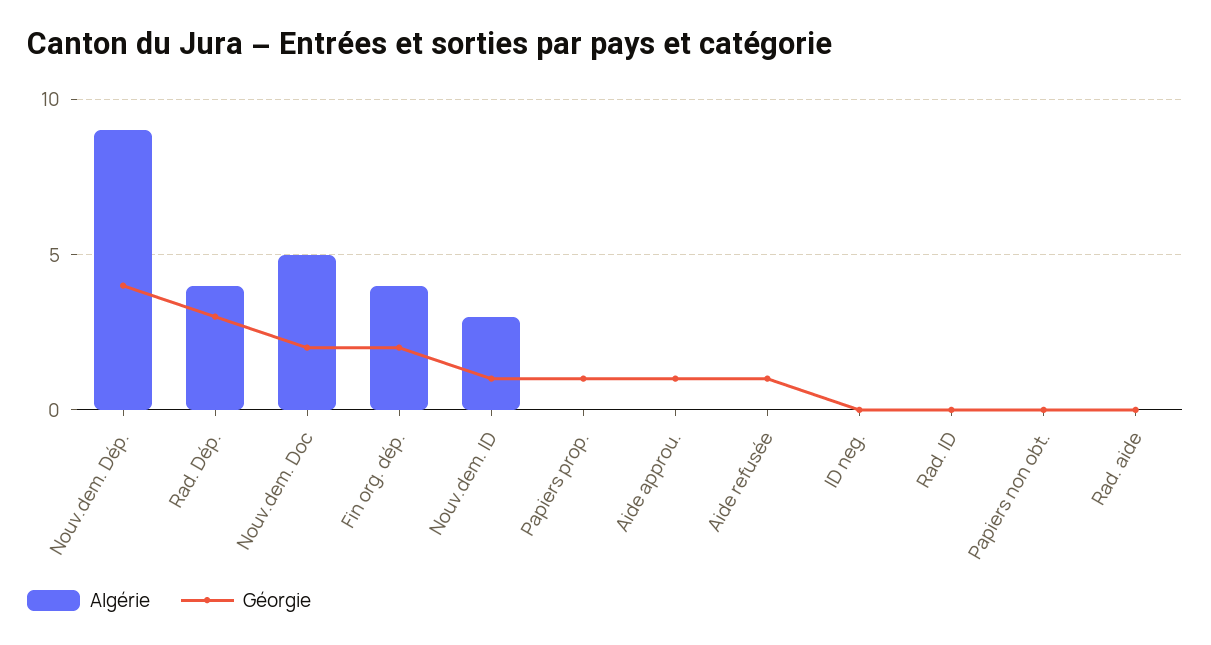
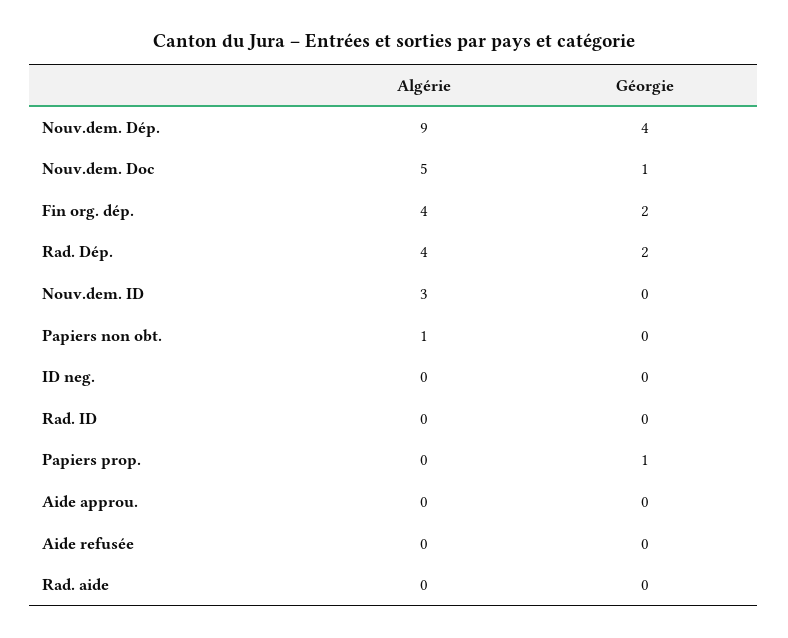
  {
    "Algérie": {
      "Nouv.dem. Dép.": 9,
      "Rad. Dép.": 4,
      "Nouv.dem. Doc": 5,
      "Fin org. dép.": 4,
      "Nouv.dem. ID": 3,
      "Papiers prop.": 0,
      "Aide approu.": 0,
      "Aide refusée": 0,
      "ID neg.": 0,
      "Rad. ID": 0,
-     "Papiers non obt.": 0,
+     "Papiers non obt.": 1,
      "Rad. aide": 0
    },
    "Géorgie": {
      "Nouv.dem. Dép.": 4,
-     "Rad. Dép.": 3,
+     "Rad. Dép.": 2,
-     "Nouv.dem. Doc": 2,
+     "Nouv.dem. Doc": 1,
      "Fin org. dép.": 2,
-     "Nouv.dem. ID": 1,
+     "Nouv.dem. ID": 0,
      "Papiers prop.": 1,
-     "Aide approu.": 1,
+     "Aide approu.": 0,
-     "Aide refusée": 1,
+     "Aide refusée": 0,
      "ID neg.": 0,
      "Rad. ID": 0,
      "Papiers non obt.": 0,
      "Rad. aide": 0
    }
  }

